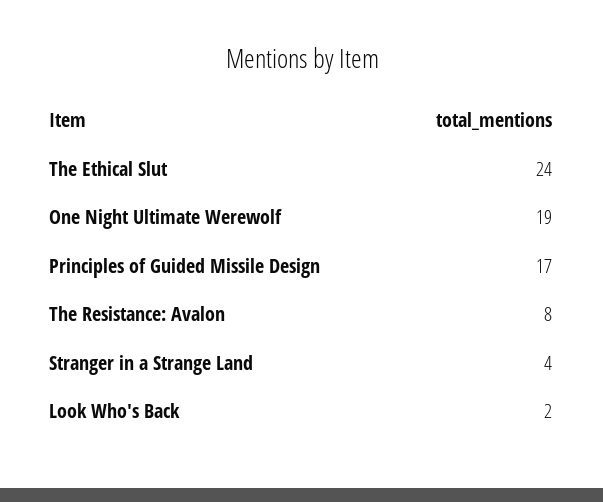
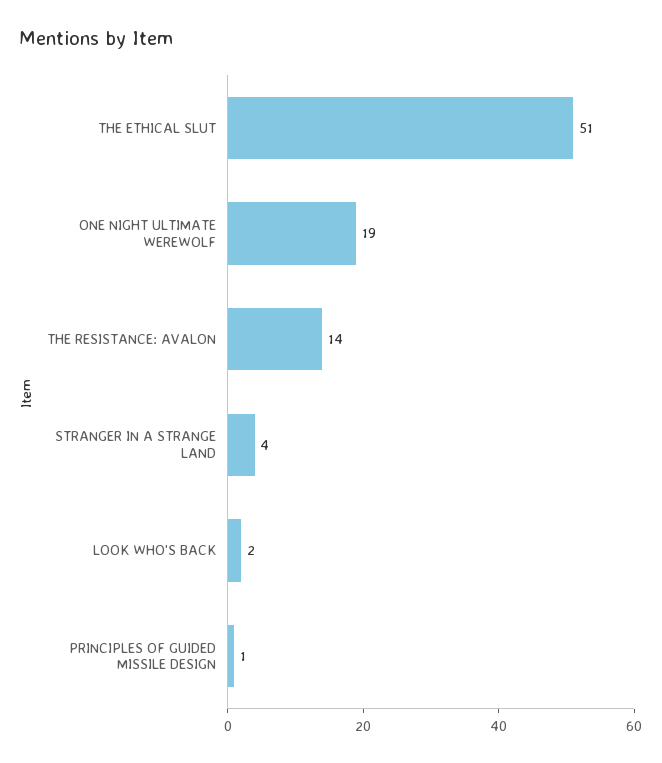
  {
-   "The Ethical Slut": 24,
+   "The Ethical Slut": 51,
    "One Night Ultimate Werewolf": 19,
-   "Principles of Guided Missile Design": 17,
+   "Principles of Guided Missile Design": 1,
-   "The Resistance: Avalon": 8,
+   "The Resistance: Avalon": 14,
    "Stranger in a Strange Land": 4,
    "Look Who's Back": 2
  }

